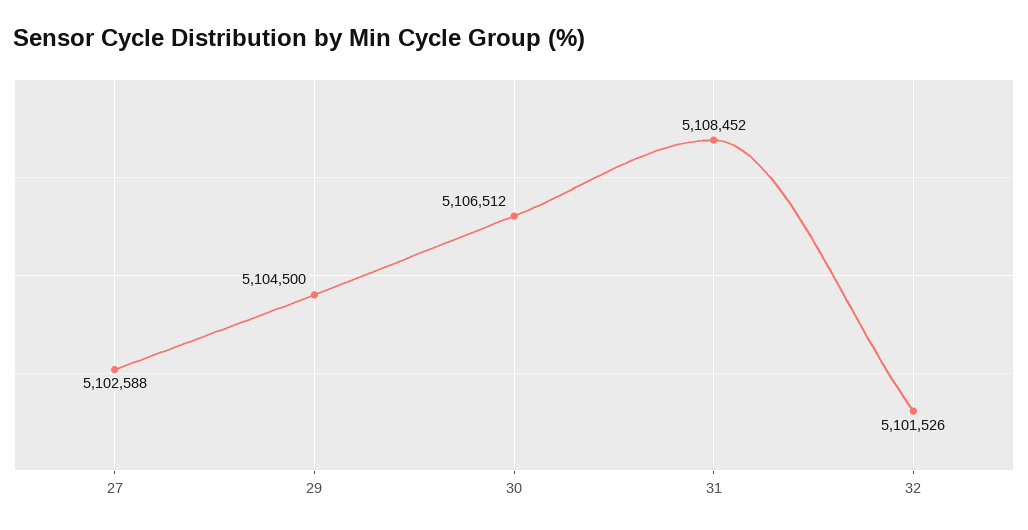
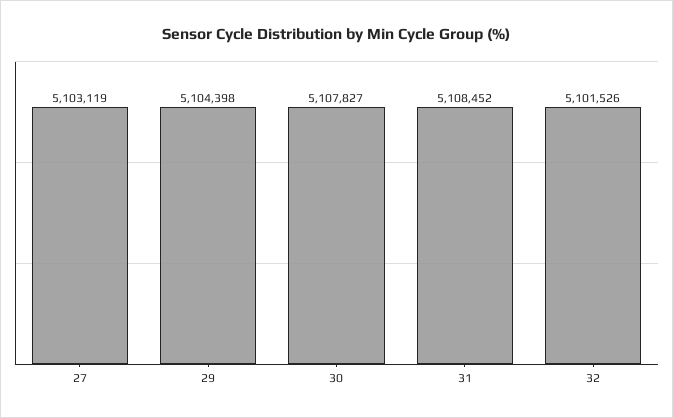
  {
-   "27": 5102588,
+   "27": 5103119,
-   "29": 5104500,
+   "29": 5104398,
-   "30": 5106512,
+   "30": 5107827,
    "31": 5108452,
    "32": 5101526
  }

